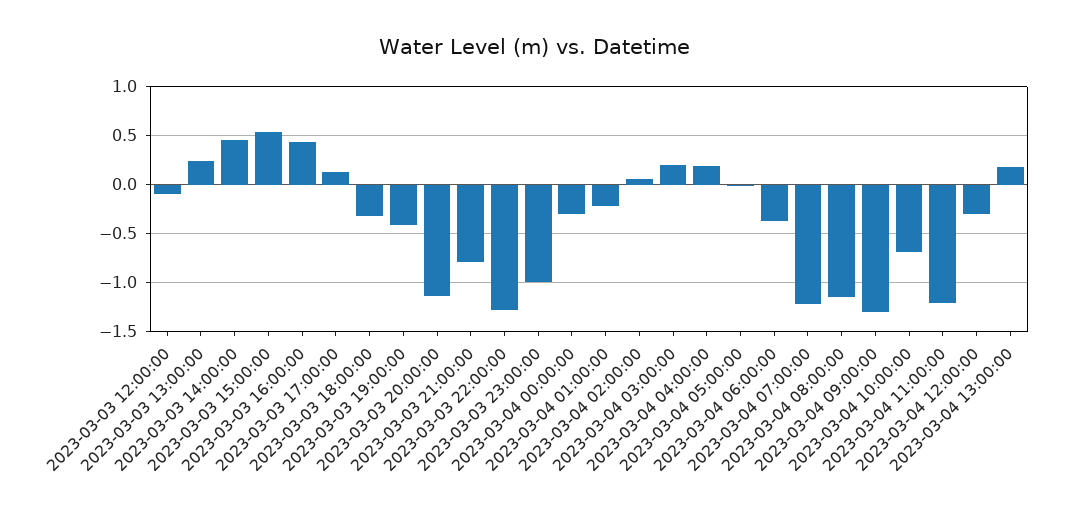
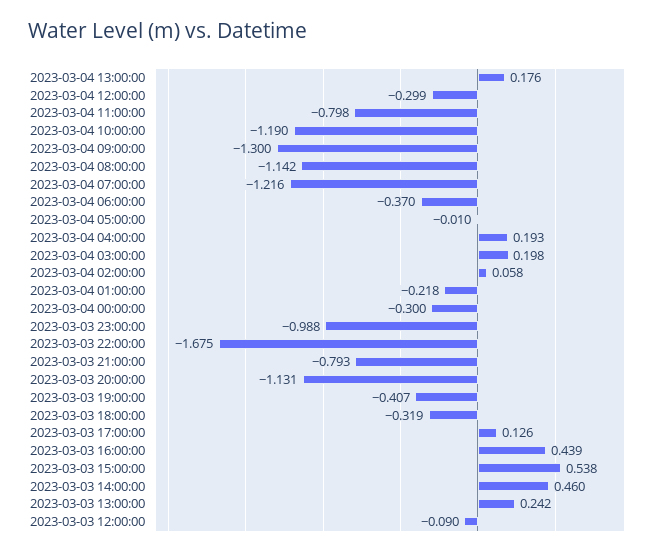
  {
    "2023-03-03 12:00:00": -0.09,
    "2023-03-03 13:00:00": 0.242,
    "2023-03-03 14:00:00": 0.46,
    "2023-03-03 15:00:00": 0.538,
    "2023-03-03 16:00:00": 0.439,
    "2023-03-03 17:00:00": 0.126,
    "2023-03-03 18:00:00": -0.319,
    "2023-03-03 19:00:00": -0.407,
    "2023-03-03 20:00:00": -1.131,
    "2023-03-03 21:00:00": -0.793,
-   "2023-03-03 22:00:00": -1.3,
+   "2023-03-03 22:00:00": -1.675,
    "2023-03-03 23:00:00": -0.988,
    "2023-03-04 00:00:00": -0.3,
    "2023-03-04 01:00:00": -0.218,
    "2023-03-04 02:00:00": 0.058,
    "2023-03-04 03:00:00": 0.198,
    "2023-03-04 04:00:00": 0.193,
    "2023-03-04 05:00:00": -0.01,
    "2023-03-04 06:00:00": -0.37,
    "2023-03-04 07:00:00": -1.216,
    "2023-03-04 08:00:00": -1.142,
    "2023-03-04 09:00:00": -1.3,
-   "2023-03-04 10:00:00": -0.7,
+   "2023-03-04 10:00:00": -1.19,
-   "2023-03-04 11:00:00": -1.2,
+   "2023-03-04 11:00:00": -0.798,
    "2023-03-04 12:00:00": -0.299,
    "2023-03-04 13:00:00": 0.176
  }

